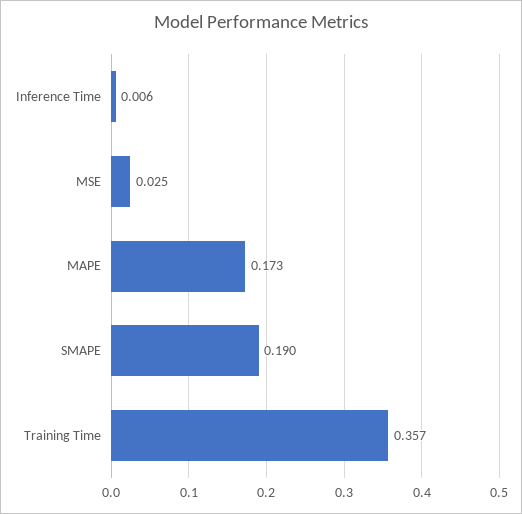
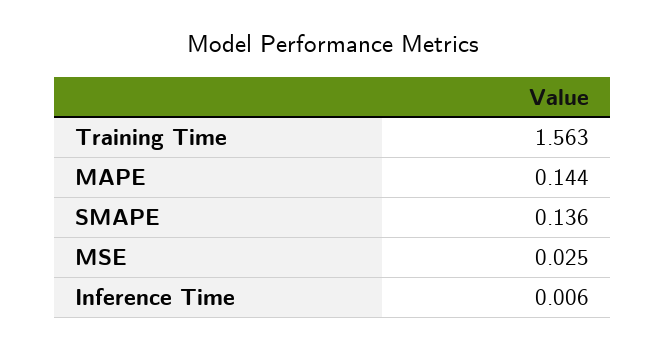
  {
    "Inference Time": 0.006,
    "MSE": 0.025,
-   "MAPE": 0.173,
+   "MAPE": 0.144,
-   "SMAPE": 0.19,
+   "SMAPE": 0.136,
-   "Training Time": 0.357
+   "Training Time": 1.563
  }

